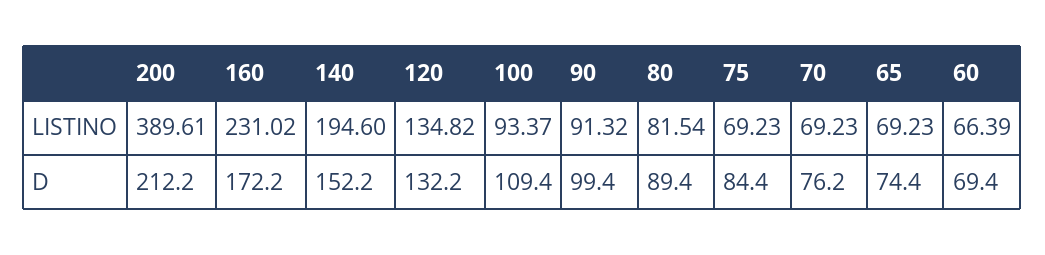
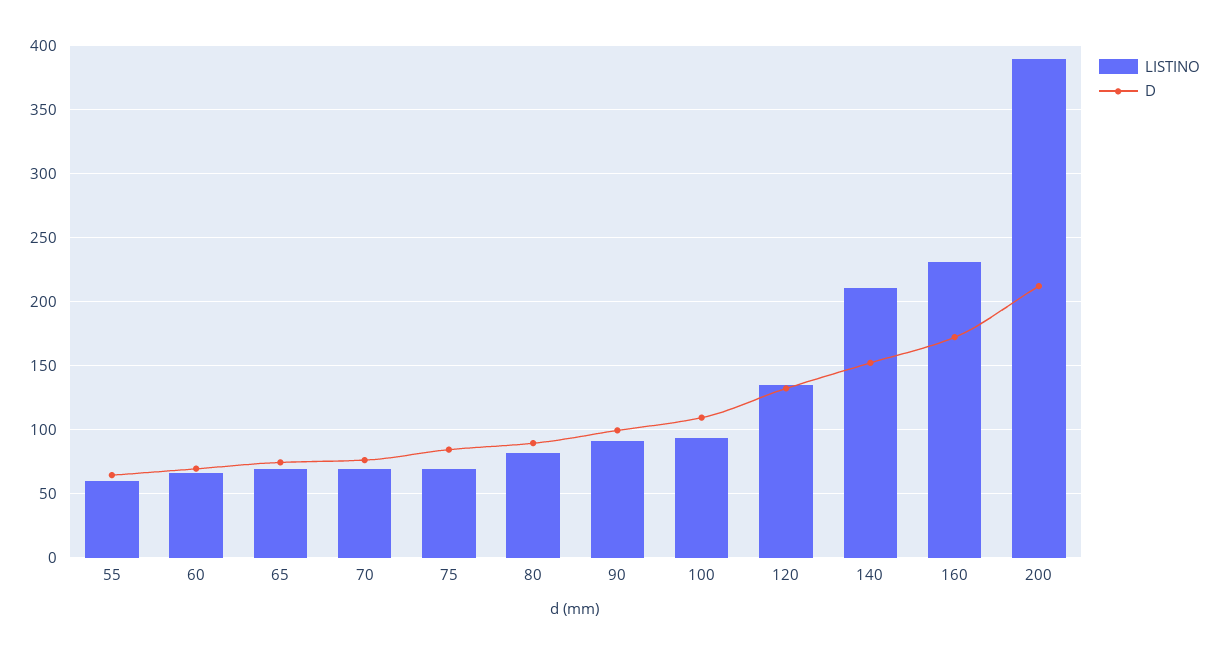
  {
    "LISTINO": {
      "200": 389.61,
      "160": 231.02,
-     "140": 194.6,
+     "140": 210,
      "120": 134.82,
      "100": 93.37,
      "90": 91.32,
      "80": 81.54,
      "75": 69.23,
      "70": 69.23,
      "65": 69.23,
-     "60": 66.39
+     "60": 66.39,
+     "55": 60
    },
    "D": {
      "200": 212.2,
      "160": 172.2,
      "140": 152.2,
      "120": 132.2,
      "100": 109.4,
      "90": 99.4,
      "80": 89.4,
      "75": 84.4,
      "70": 76.2,
      "65": 74.4,
-     "60": 69.4
+     "60": 69.4,
+     "55": 65
    }
  }

